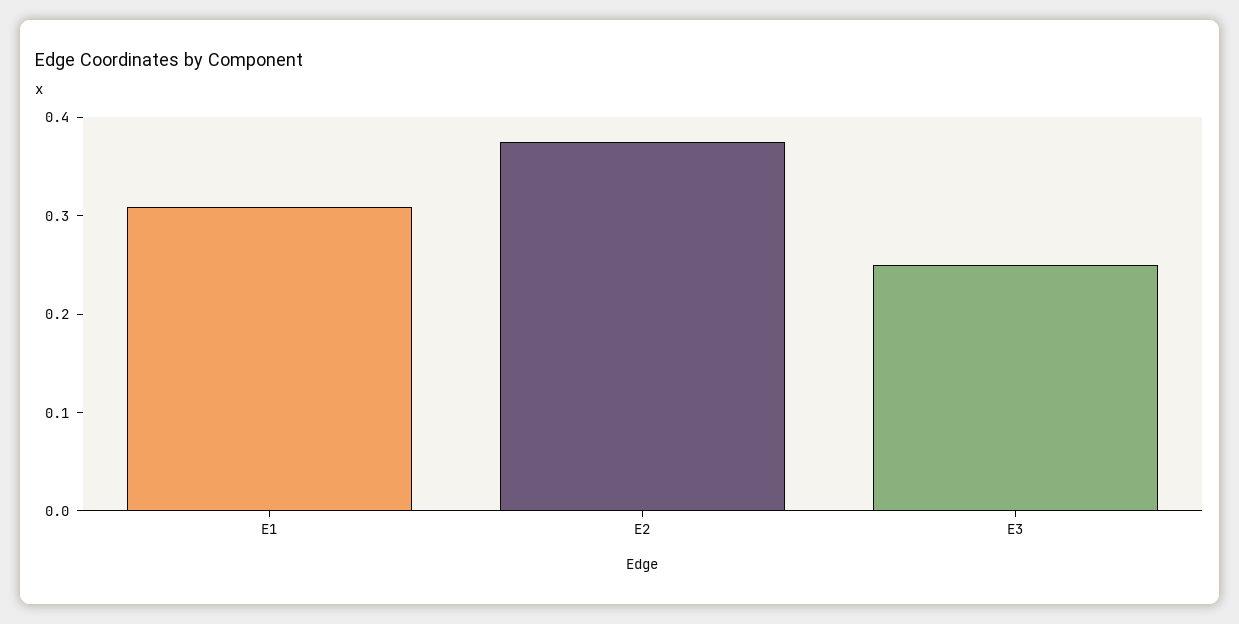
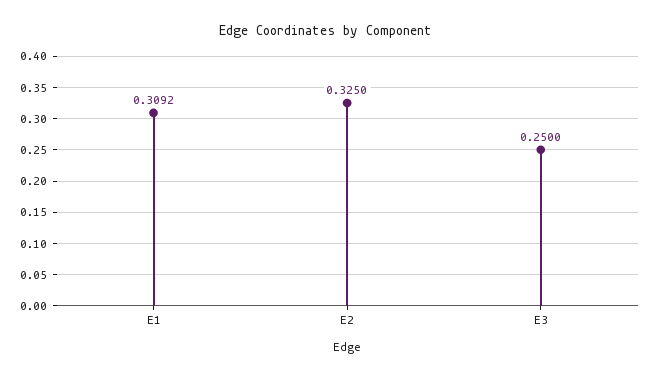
  {
    "E1": 0.3092,
-   "E2": 0.38,
+   "E2": 0.325,
    "E3": 0.25
  }

